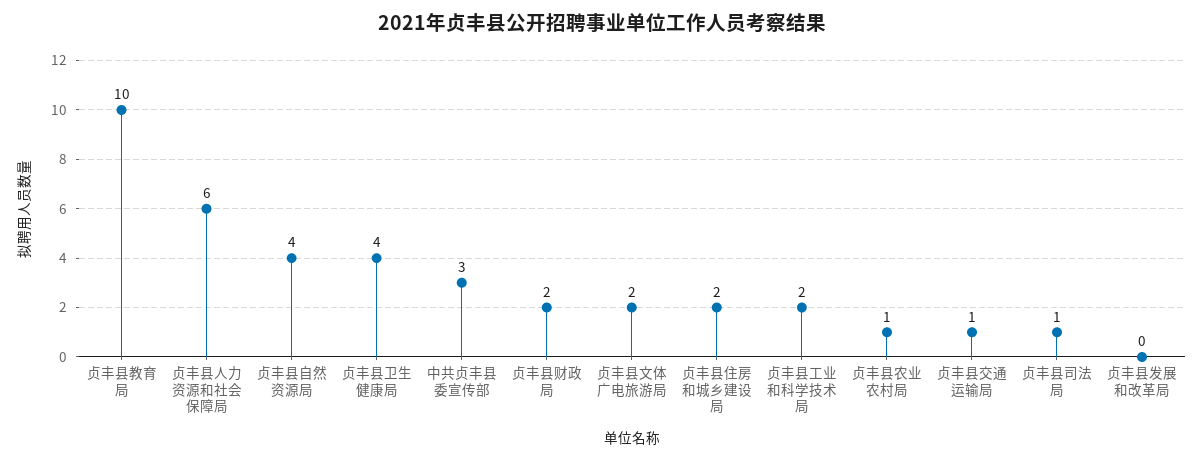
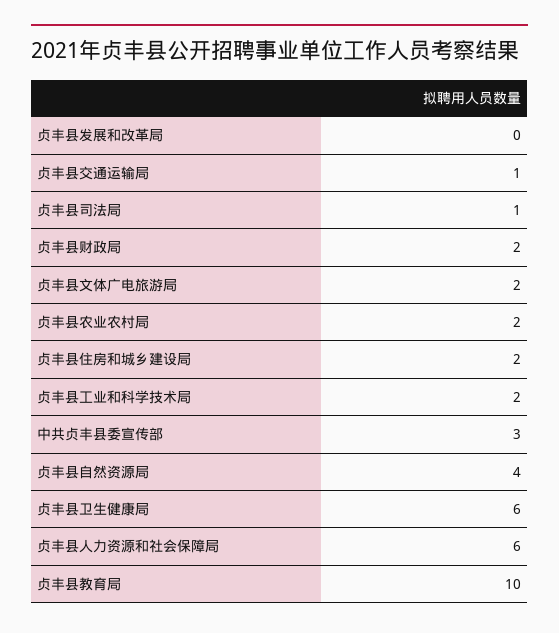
  {
    "贞丰县教育局": 10,
    "贞丰县人力资源和社会保障局": 6,
    "贞丰县自然资源局": 4,
-   "贞丰县卫生健康局": 4,
+   "贞丰县卫生健康局": 6,
    "中共贞丰县委宣传部": 3,
    "贞丰县财政局": 2,
    "贞丰县文体广电旅游局": 2,
    "贞丰县住房和城乡建设局": 2,
    "贞丰县工业和科学技术局": 2,
-   "贞丰县农业农村局": 1,
+   "贞丰县农业农村局": 2,
    "贞丰县交通运输局": 1,
    "贞丰县司法局": 1,
    "贞丰县发展和改革局": 0
  }

